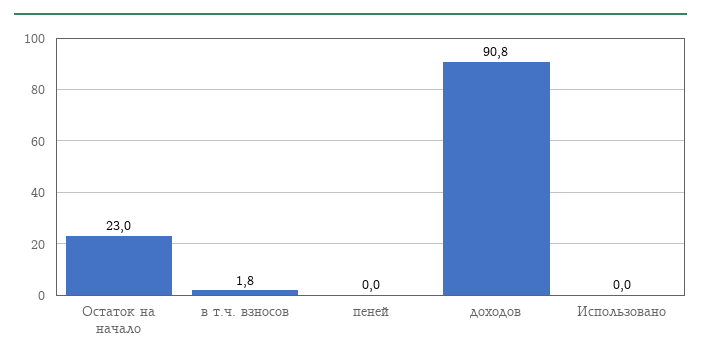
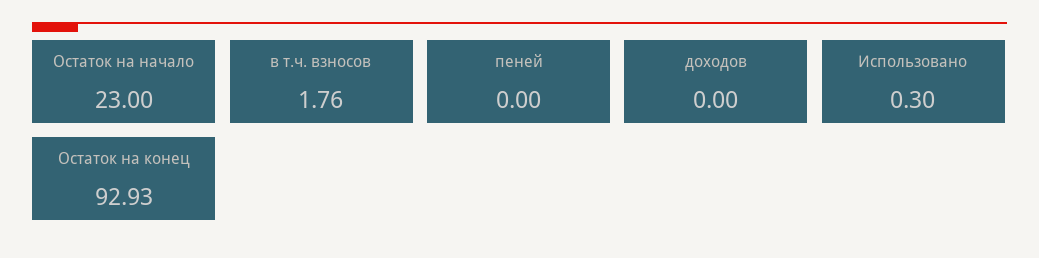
  {
    "Остаток на начало": 23,
    "в т.ч. взносов": 1.76,
    "пеней": 0,
-   "доходов": 90.8,
+   "доходов": 0,
-   "Использовано": 0
+   "Использовано": 0.3,
+   "Остаток на конец": 92.93
  }

